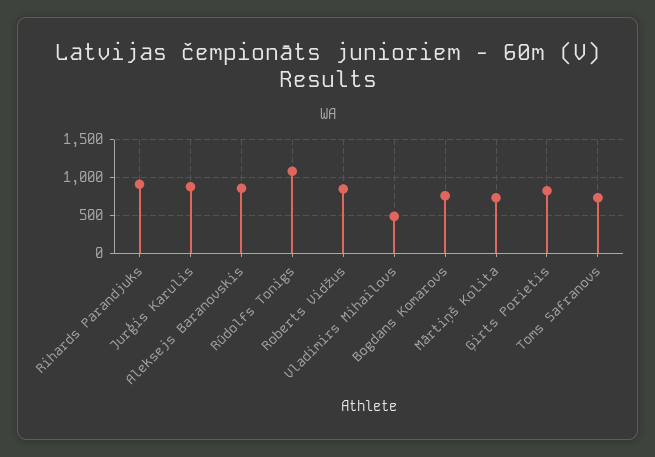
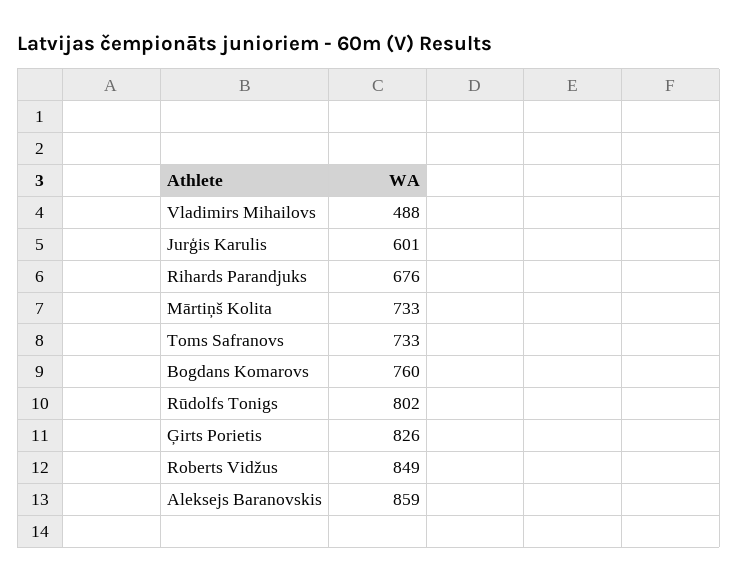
  {
-   "Rihards Parandjuks": 900,
+   "Rihards Parandjuks": 676,
-   "Jurģis Karulis": 900,
+   "Jurģis Karulis": 601,
    "Aleksejs Baranovskis": 859,
-   "Rūdolfs Tonigs": 1100,
+   "Rūdolfs Tonigs": 802,
    "Roberts Vidžus": 849,
    "Vladimirs Mihailovs": 488,
    "Bogdans Komarovs": 760,
    "Mārtiņš Kolita": 733,
    "Ģirts Porietis": 826,
    "Toms Safranovs": 733
  }

